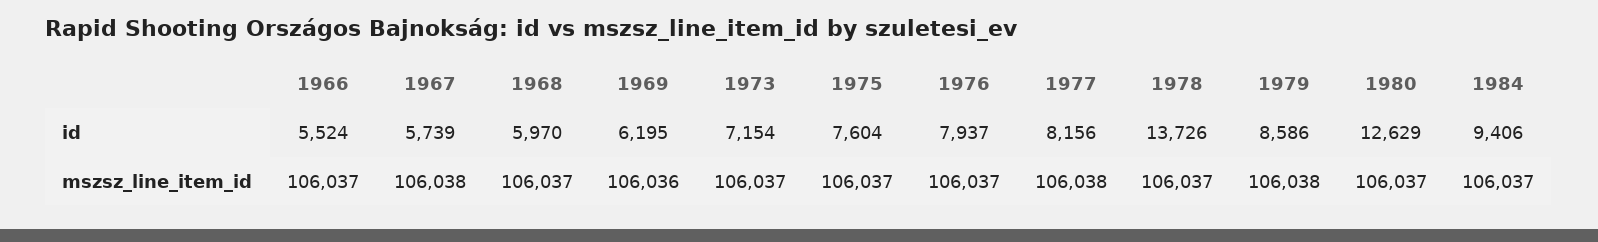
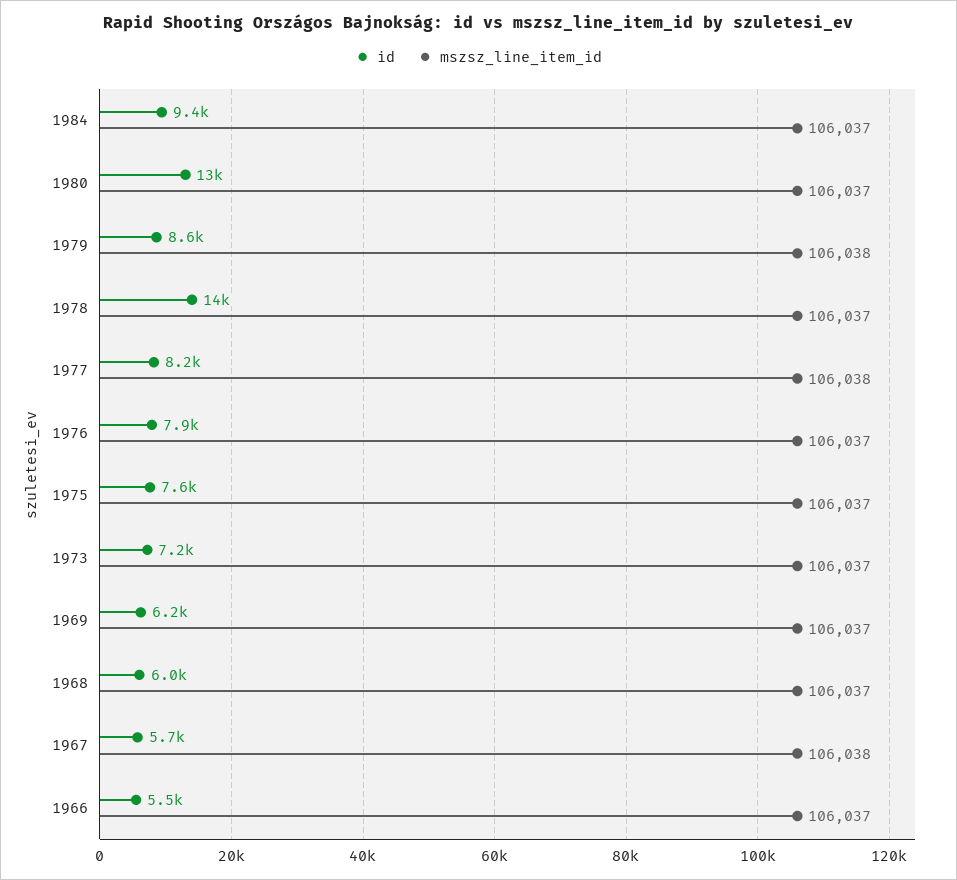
  {
    "id": {
      "1966": 5524,
      "1967": 5739,
      "1968": 5970,
      "1969": 6195,
      "1973": 7154,
      "1975": 7604,
      "1976": 7937,
      "1977": 8156,
      "1978": 13726,
      "1979": 8586,
      "1980": 12629,
      "1984": 9406
    },
    "mszsz_line_item_id": {
      "1966": 106037,
      "1967": 106038,
      "1968": 106037,
-     "1969": 106036,
+     "1969": 106037,
      "1973": 106037,
      "1975": 106037,
      "1976": 106037,
      "1977": 106038,
      "1978": 106037,
      "1979": 106038,
      "1980": 106037,
      "1984": 106037
    }
  }

